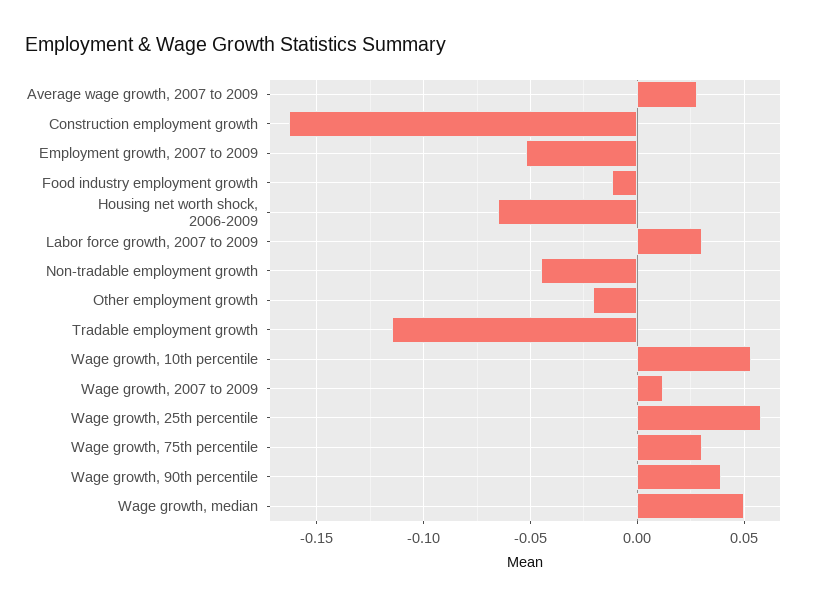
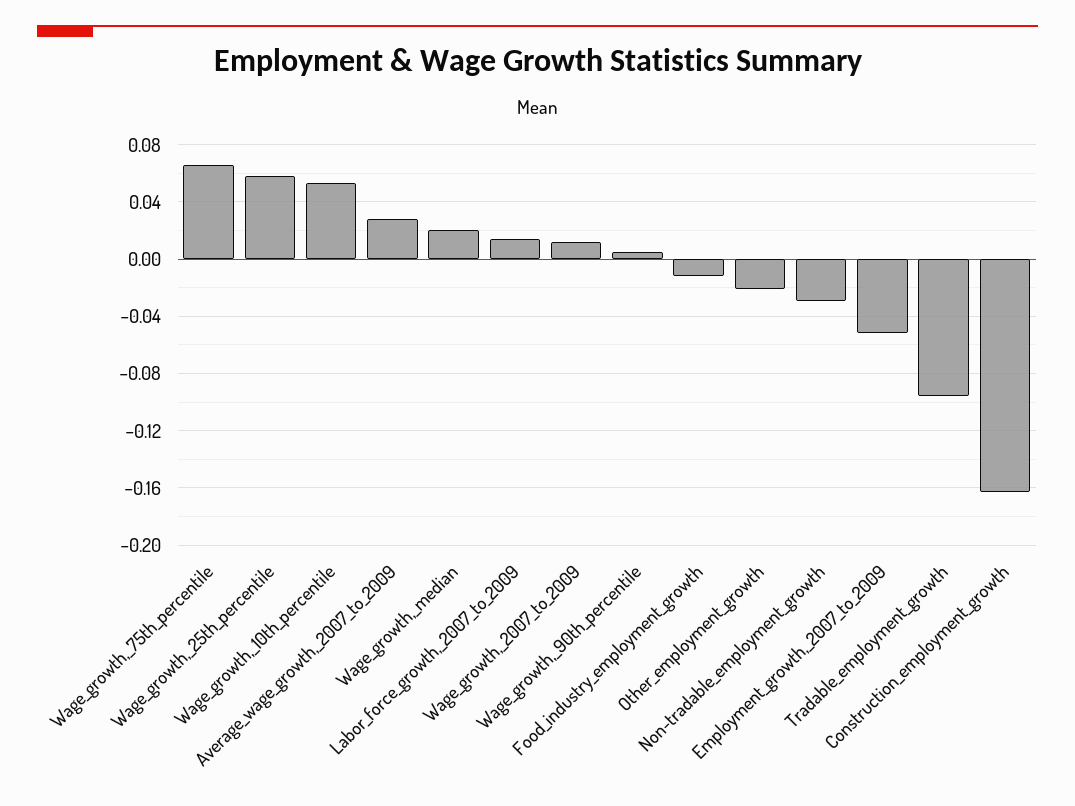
  {
    "Average wage growth, 2007 to 2009": 0.03,
    "Construction employment growth": -0.165,
    "Employment growth, 2007 to 2009": -0.05,
    "Food industry employment growth": -0.01,
-   "Housing net worth shock, 2006-2009": -0.065,
-   "Labor force growth, 2007 to 2009": 0.03,
+   "Labor force growth, 2007 to 2009": 0.015,
-   "Non-tradable employment growth": -0.045,
+   "Non-tradable employment growth": -0.03,
    "Other employment growth": -0.02,
-   "Tradable employment growth": -0.115,
+   "Tradable employment growth": -0.095,
    "Wage growth, 10th percentile": 0.055,
    "Wage growth, 2007 to 2009": 0.01,
    "Wage growth, 25th percentile": 0.06,
-   "Wage growth, 75th percentile": 0.03,
+   "Wage growth, 75th percentile": 0.065,
-   "Wage growth, 90th percentile": 0.04,
+   "Wage growth, 90th percentile": 0.005,
-   "Wage growth, median": 0.05
+   "Wage growth, median": 0.02
  }

